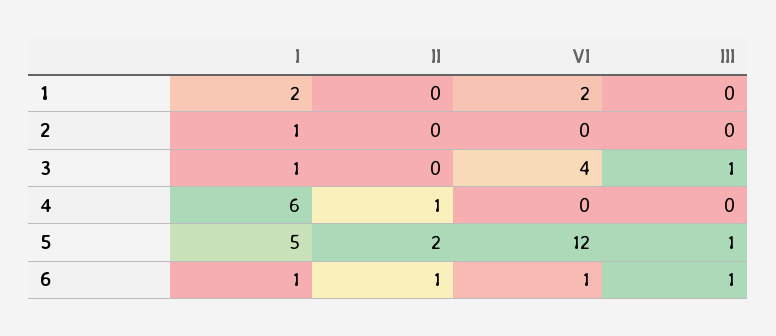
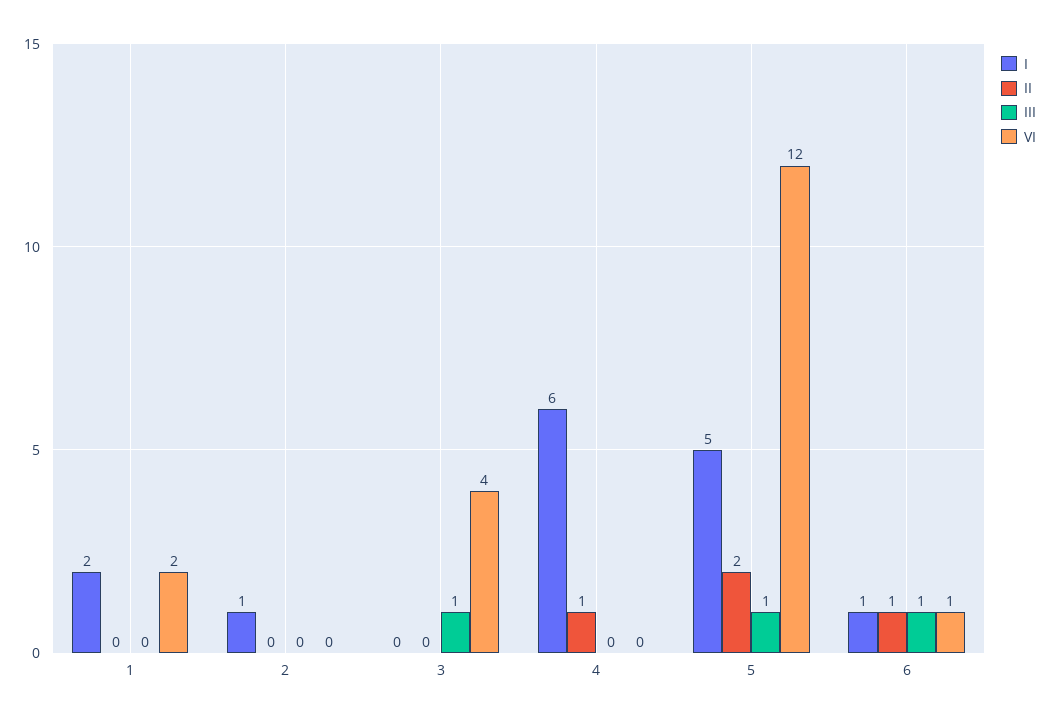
  {
    "I": {
      "1": 2,
      "2": 1,
-     "3": 1,
+     "3": 0,
      "4": 6,
      "5": 5,
      "6": 1
    },
    "II": {
      "1": 0,
      "2": 0,
      "3": 0,
      "4": 1,
      "5": 2,
      "6": 1
    },
    "VI": {
      "1": 2,
      "2": 0,
      "3": 4,
      "4": 0,
      "5": 12,
      "6": 1
    },
    "III": {
      "1": 0,
      "2": 0,
      "3": 1,
      "4": 0,
      "5": 1,
      "6": 1
    }
  }

